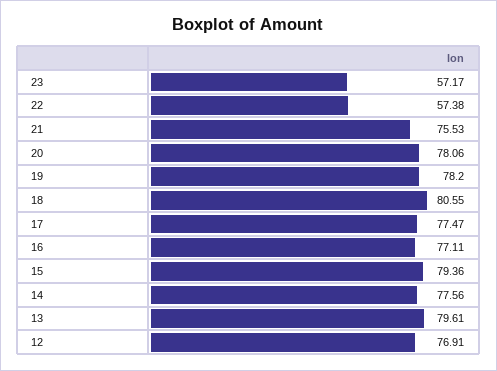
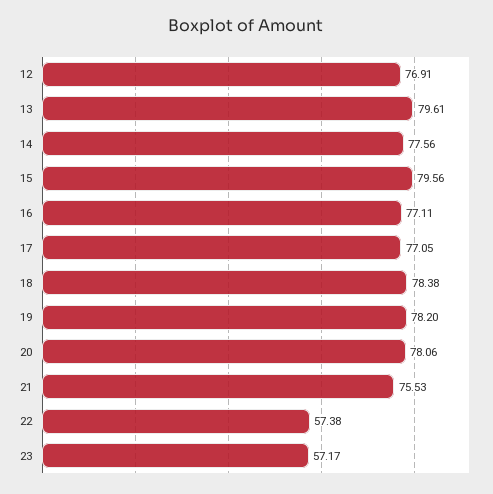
  {
    "23": 57.17,
    "22": 57.38,
    "21": 75.53,
    "20": 78.06,
    "19": 78.2,
-   "18": 80.55,
+   "18": 78.38,
-   "17": 77.47,
+   "17": 77.05,
    "16": 77.11,
-   "15": 79.36,
+   "15": 79.56,
    "14": 77.56,
    "13": 79.61,
    "12": 76.91
  }

